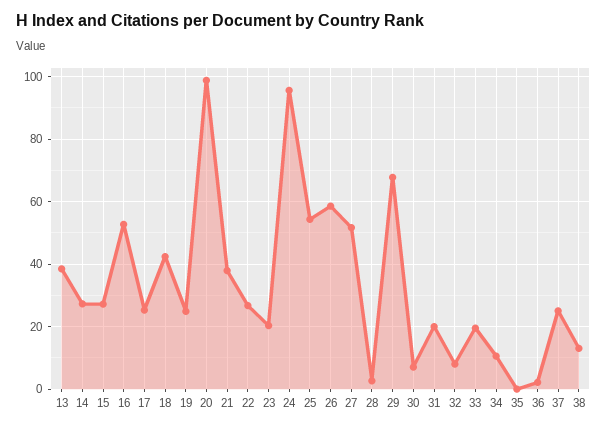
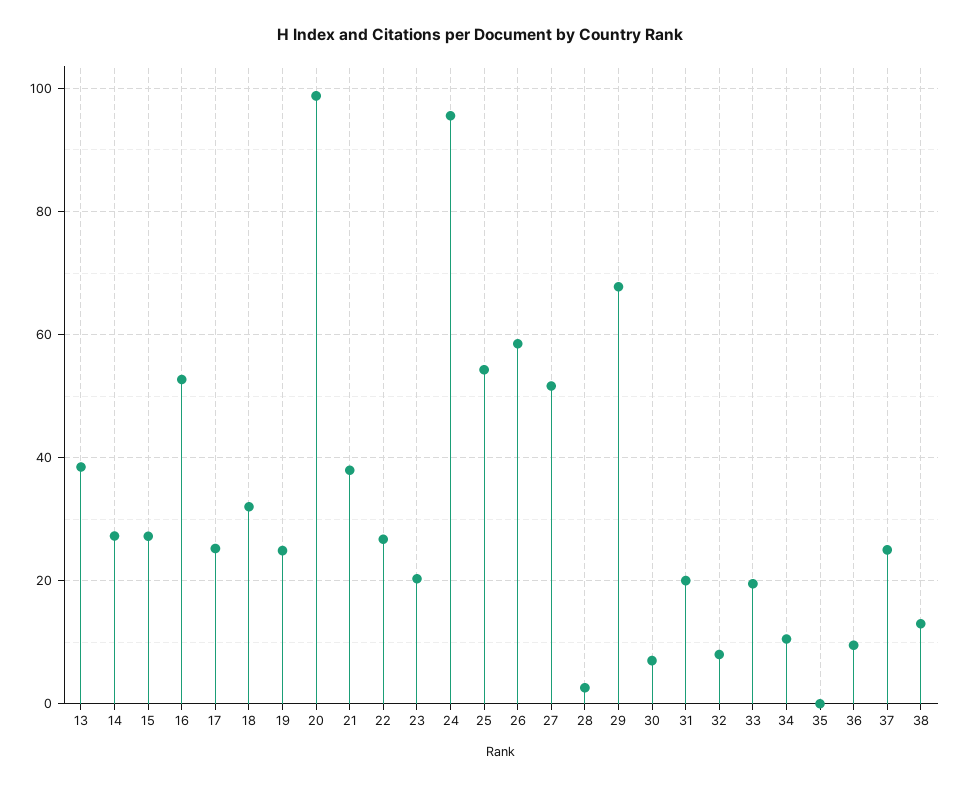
  {
    "13": 38,
    "14": 28,
    "15": 28,
    "16": 52,
    "17": 26,
-   "18": 42,
+   "18": 32,
    "19": 24,
    "20": 98,
    "21": 38,
    "22": 26,
    "23": 20,
    "24": 96,
    "25": 54,
    "26": 58,
    "27": 52,
    "28": 2,
    "29": 68,
    "30": 8,
    "31": 20,
    "32": 8,
    "33": 20,
    "34": 10,
    "35": 0,
-   "36": 2,
+   "36": 10,
    "37": 26,
    "38": 14
  }

